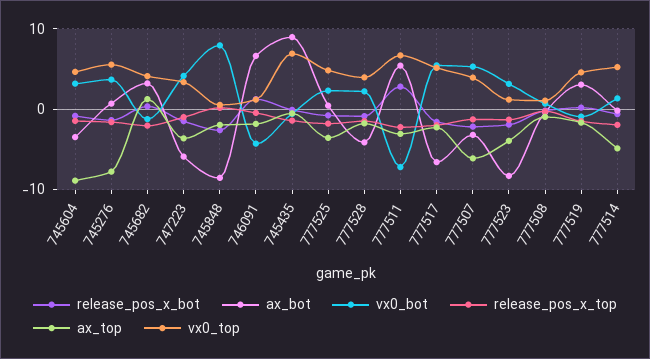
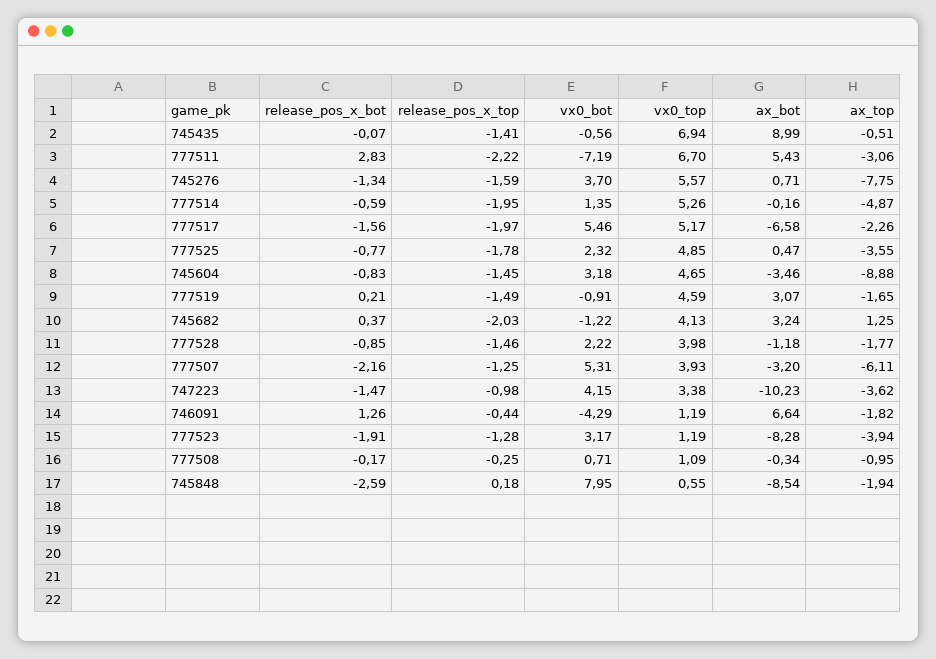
  {
    "release_pos_x_bot": {
      "745604": -0.83,
      "745276": -1.34,
      "745682": 0.37,
      "747223": -1.47,
      "745848": -2.59,
      "746091": 1.26,
      "745435": -0.07,
      "777525": -0.77,
      "777528": -0.85,
      "777511": 2.83,
      "777517": -1.56,
      "777507": -2.16,
      "777523": -1.91,
      "777508": -0.17,
      "777519": 0.21,
      "777514": -0.59
    },
    "ax_bot": {
      "745604": -3.46,
      "745276": 0.71,
      "745682": 3.24,
-     "747223": -6,
+     "747223": -10.23,
      "745848": -8.54,
      "746091": 6.64,
      "745435": 8.99,
      "777525": 0.47,
-     "777528": -4,
+     "777528": -1.18,
      "777511": 5.43,
      "777517": -6.58,
      "777507": -3.2,
      "777523": -8.28,
      "777508": -0.34,
      "777519": 3.07,
      "777514": -0.16
    },
    "vx0_bot": {
      "745604": 3.18,
      "745276": 3.7,
      "745682": -1.22,
      "747223": 4.15,
      "745848": 7.95,
      "746091": -4.29,
      "745435": -0.56,
      "777525": 2.32,
      "777528": 2.22,
      "777511": -7.19,
      "777517": 5.46,
      "777507": 5.31,
      "777523": 3.17,
      "777508": 0.71,
      "777519": -0.91,
      "777514": 1.35
    },
    "release_pos_x_top": {
      "745604": -1.45,
      "745276": -1.59,
      "745682": -2.03,
      "747223": -0.98,
      "745848": 0.18,
      "746091": -0.44,
      "745435": -1.41,
      "777525": -1.78,
      "777528": -1.46,
      "777511": -2.22,
      "777517": -1.97,
      "777507": -1.25,
      "777523": -1.28,
      "777508": -0.25,
      "777519": -1.49,
      "777514": -1.95
    },
    "ax_top": {
      "745604": -8.88,
      "745276": -7.75,
      "745682": 1.25,
      "747223": -3.62,
      "745848": -1.94,
      "746091": -1.82,
      "745435": -0.51,
      "777525": -3.55,
      "777528": -1.77,
      "777511": -3.06,
      "777517": -2.26,
      "777507": -6.11,
      "777523": -3.94,
      "777508": -0.95,
      "777519": -1.65,
      "777514": -4.87
    },
    "vx0_top": {
      "745604": 4.65,
      "745276": 5.57,
      "745682": 4.13,
      "747223": 3.38,
      "745848": 0.55,
      "746091": 1.19,
      "745435": 6.94,
      "777525": 4.85,
      "777528": 3.98,
      "777511": 6.7,
      "777517": 5.17,
      "777507": 3.93,
      "777523": 1.19,
      "777508": 1.09,
      "777519": 4.59,
      "777514": 5.26
    }
  }

